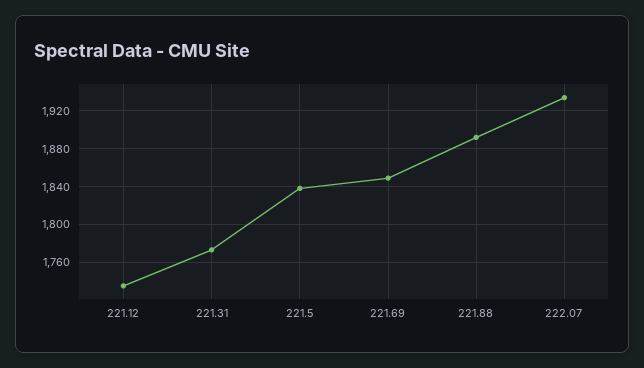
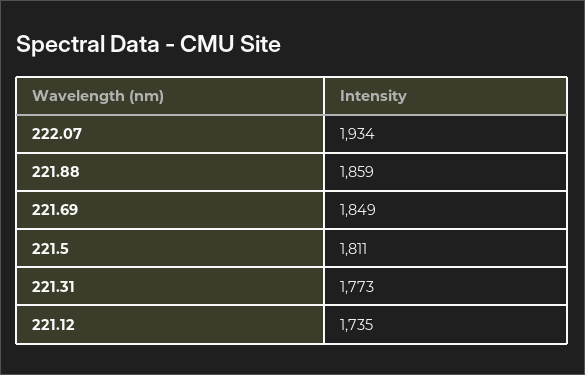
  {
    "221.12": 1735,
    "221.31": 1773,
-   "221.5": 1840,
+   "221.5": 1811,
    "221.69": 1849,
-   "221.88": 1890,
+   "221.88": 1859,
    "222.07": 1934
  }

